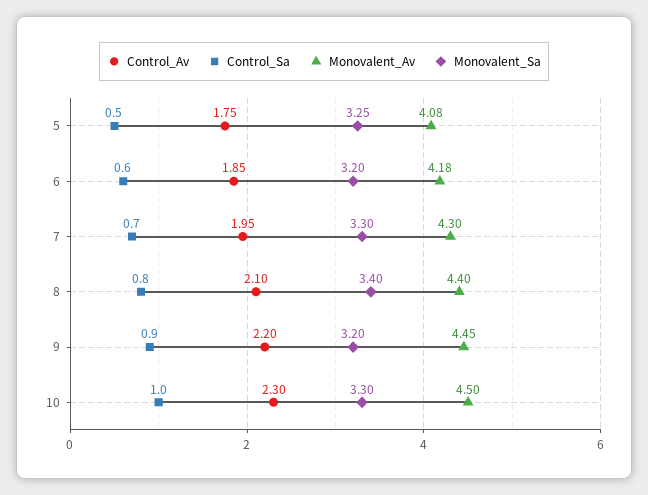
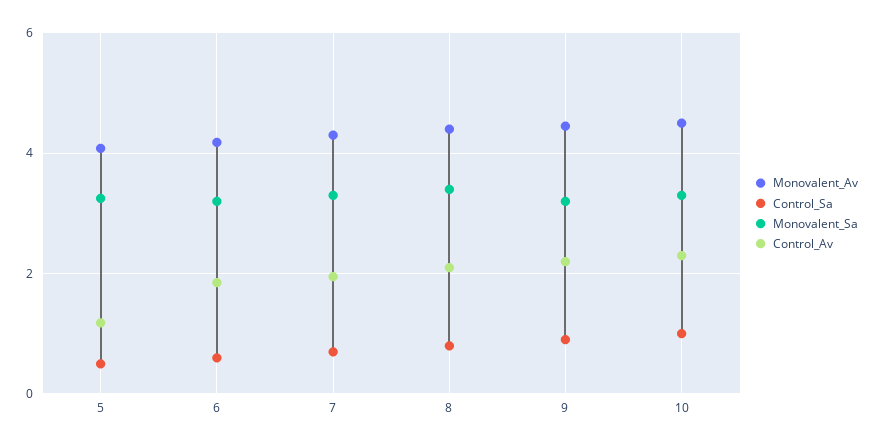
  {
    "Control_Av": {
-     "5": 1.75,
+     "5": 1.2,
      "6": 1.85,
      "7": 1.95,
      "8": 2.1,
      "9": 2.2,
      "10": 2.3
    },
    "Control_Sa": {
      "5": 0.5,
      "6": 0.6,
      "7": 0.7,
      "8": 0.8,
      "9": 0.9,
      "10": 1
    },
    "Monovalent_Av": {
      "5": 4.08,
      "6": 4.18,
      "7": 4.3,
      "8": 4.4,
      "9": 4.45,
      "10": 4.5
    },
    "Monovalent_Sa": {
      "5": 3.25,
      "6": 3.2,
      "7": 3.3,
      "8": 3.4,
      "9": 3.2,
      "10": 3.3
    }
  }

